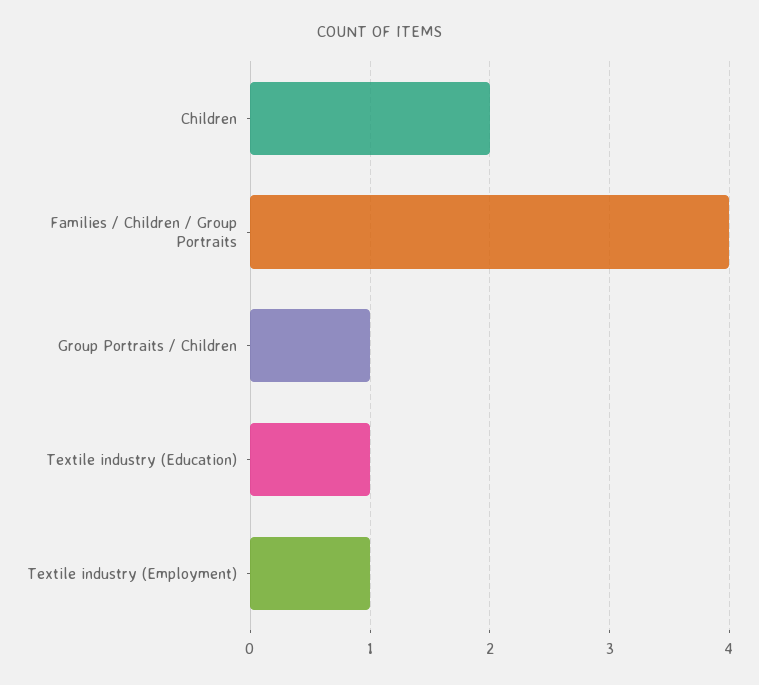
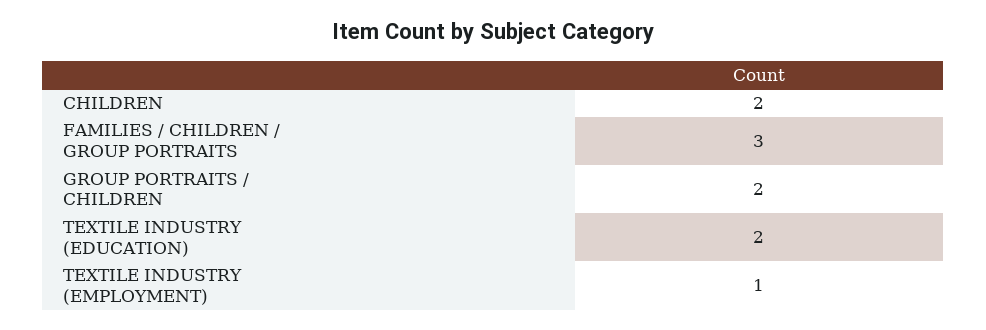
  {
    "Children": 2,
-   "Families / Children / Group Portraits": 4,
+   "Families / Children / Group Portraits": 3,
-   "Group Portraits / Children": 1,
+   "Group Portraits / Children": 2,
-   "Textile industry (Education)": 1,
+   "Textile industry (Education)": 2,
    "Textile industry (Employment)": 1
  }

